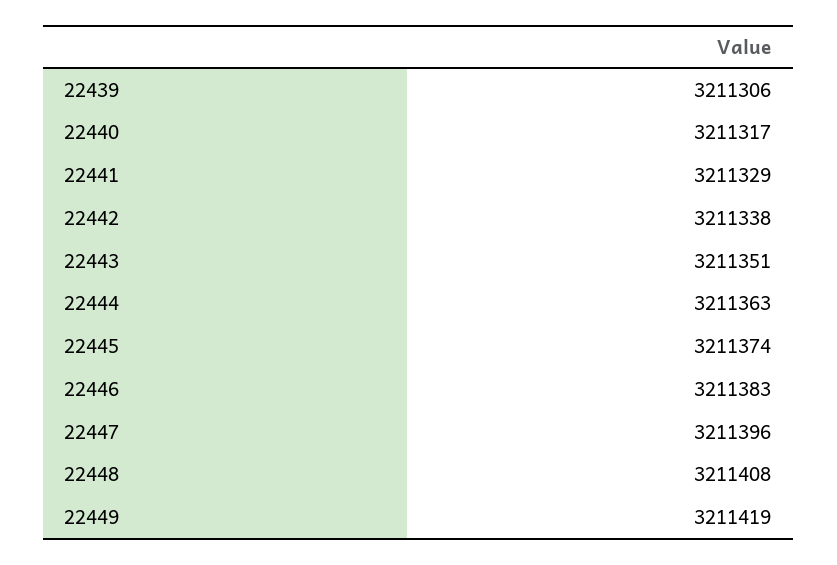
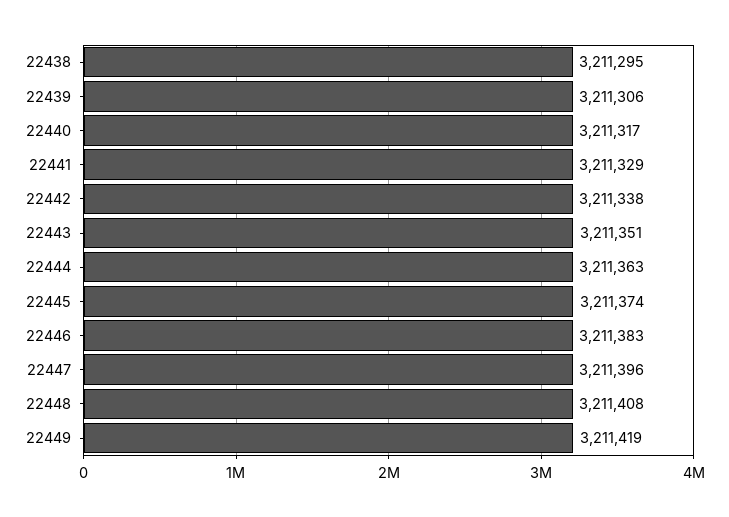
  {
    "22439": 3211306,
    "22440": 3211317,
    "22441": 3211329,
    "22442": 3211338,
    "22443": 3211351,
    "22444": 3211363,
    "22445": 3211374,
    "22446": 3211383,
    "22447": 3211396,
    "22448": 3211408,
-   "22449": 3211419
+   "22449": 3211419,
+   "22438": 3211295
  }

